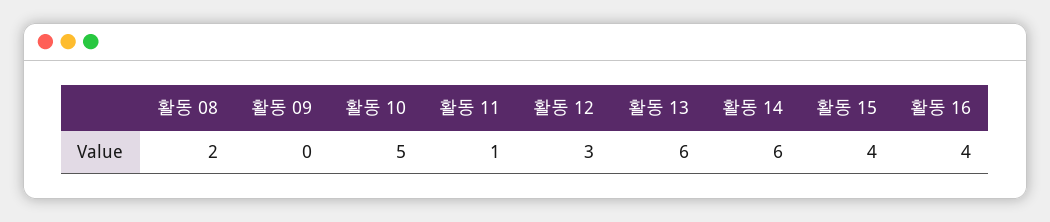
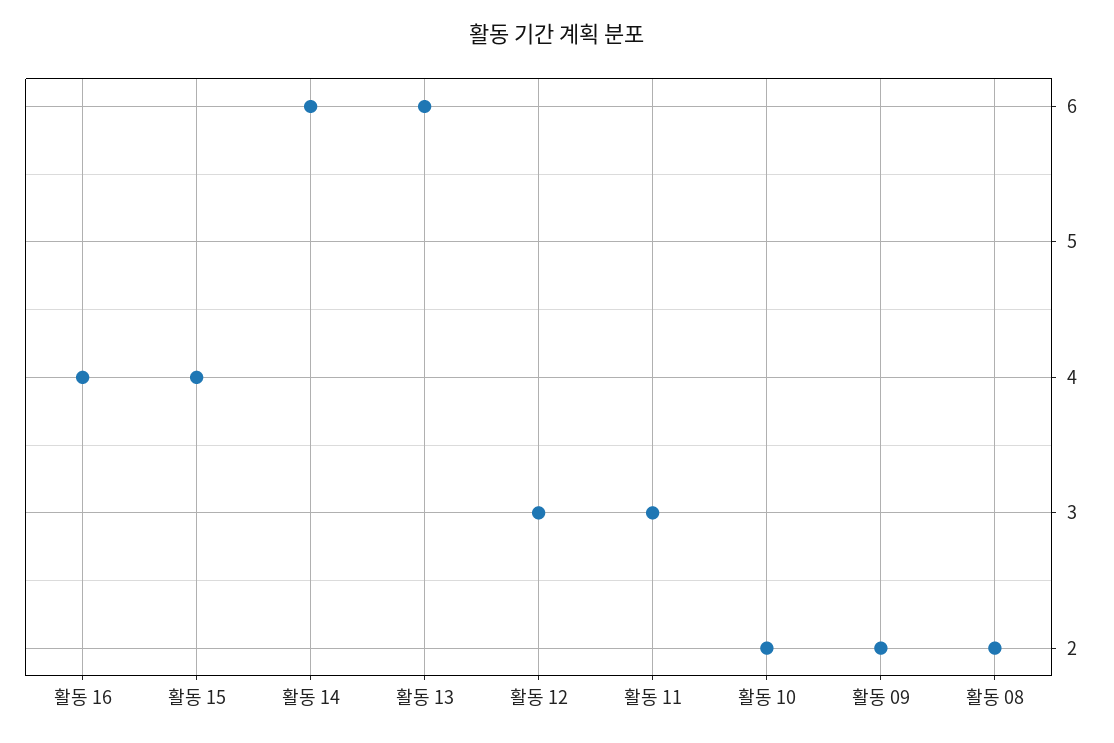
  {
    "활동 08": 2,
-   "활동 09": 0,
+   "활동 09": 2,
-   "활동 10": 5,
+   "활동 10": 2,
-   "활동 11": 1,
+   "활동 11": 3,
    "활동 12": 3,
    "활동 13": 6,
    "활동 14": 6,
    "활동 15": 4,
    "활동 16": 4
  }

